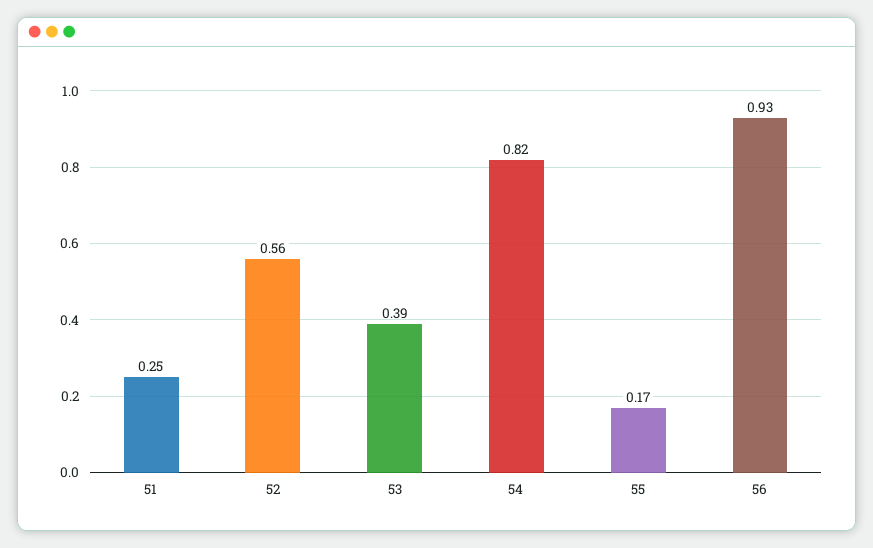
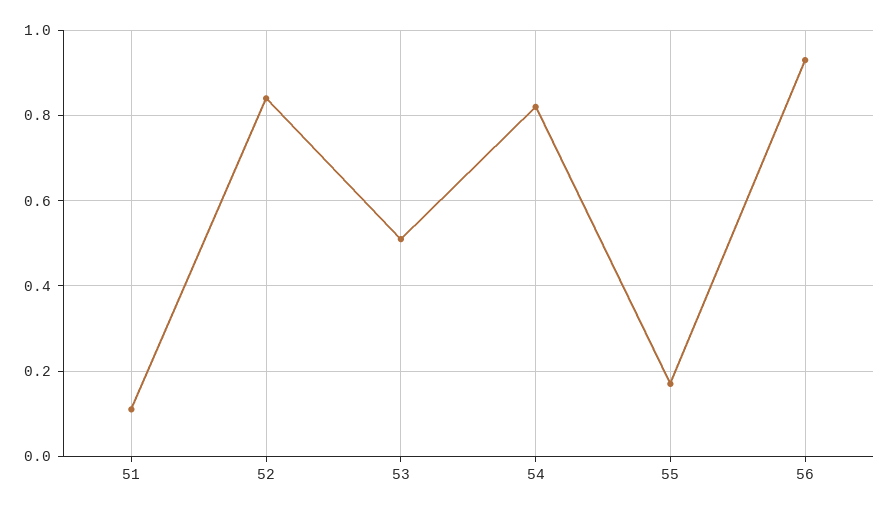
  {
-   "51": 0.25,
+   "51": 0.1,
-   "52": 0.56,
+   "52": 0.85,
-   "53": 0.39,
+   "53": 0.5,
    "54": 0.82,
    "55": 0.17,
    "56": 0.93
  }

